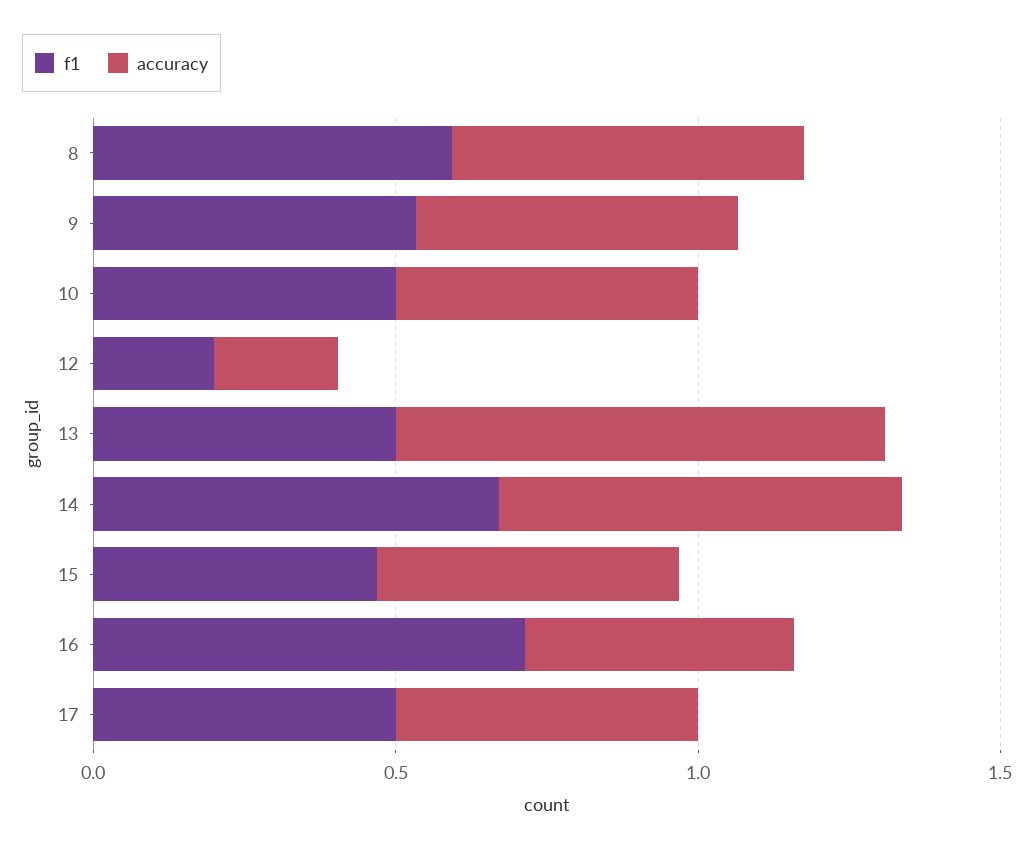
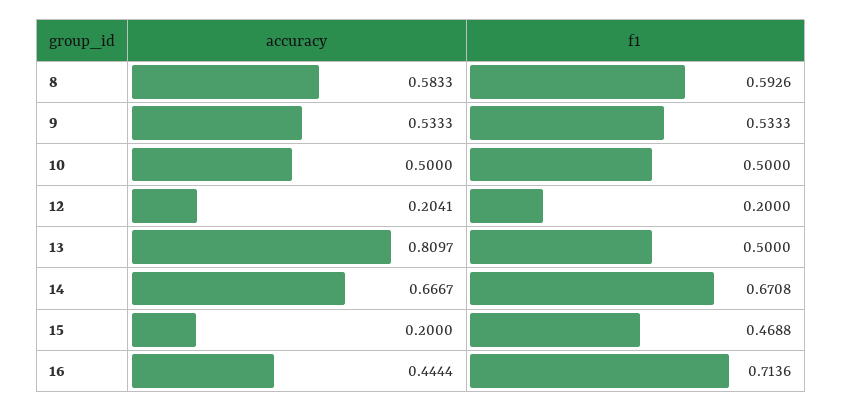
  {
    "f1": {
      "8": 0.5926,
      "9": 0.5333,
      "10": 0.5,
      "12": 0.2,
      "13": 0.5,
      "14": 0.6708,
      "15": 0.4688,
-     "16": 0.7136,
+     "16": 0.7136
-     "17": 0.5
    },
    "accuracy": {
      "8": 0.5833,
      "9": 0.5333,
      "10": 0.5,
      "12": 0.2041,
      "13": 0.8097,
      "14": 0.6667,
-     "15": 0.5,
+     "15": 0.2,
-     "16": 0.4444,
+     "16": 0.4444
-     "17": 0.5
    }
  }

